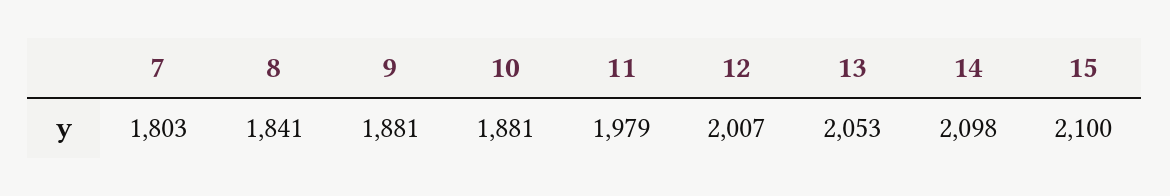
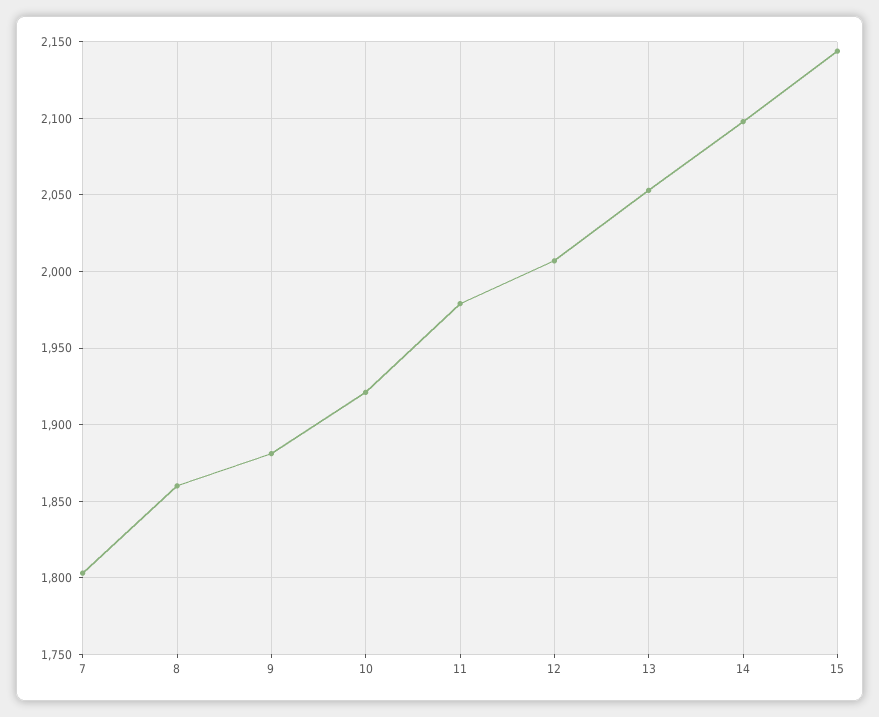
  {
    "7": 1803,
-   "8": 1841,
+   "8": 1860,
    "9": 1881,
-   "10": 1881,
+   "10": 1920,
    "11": 1979,
    "12": 2007,
    "13": 2053,
    "14": 2098,
-   "15": 2100
+   "15": 2145
  }

